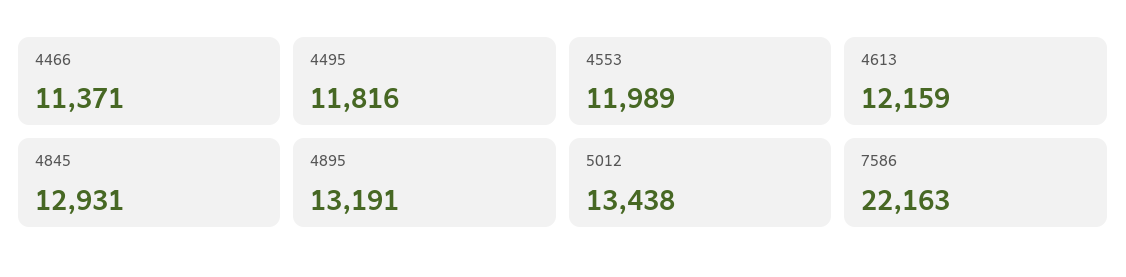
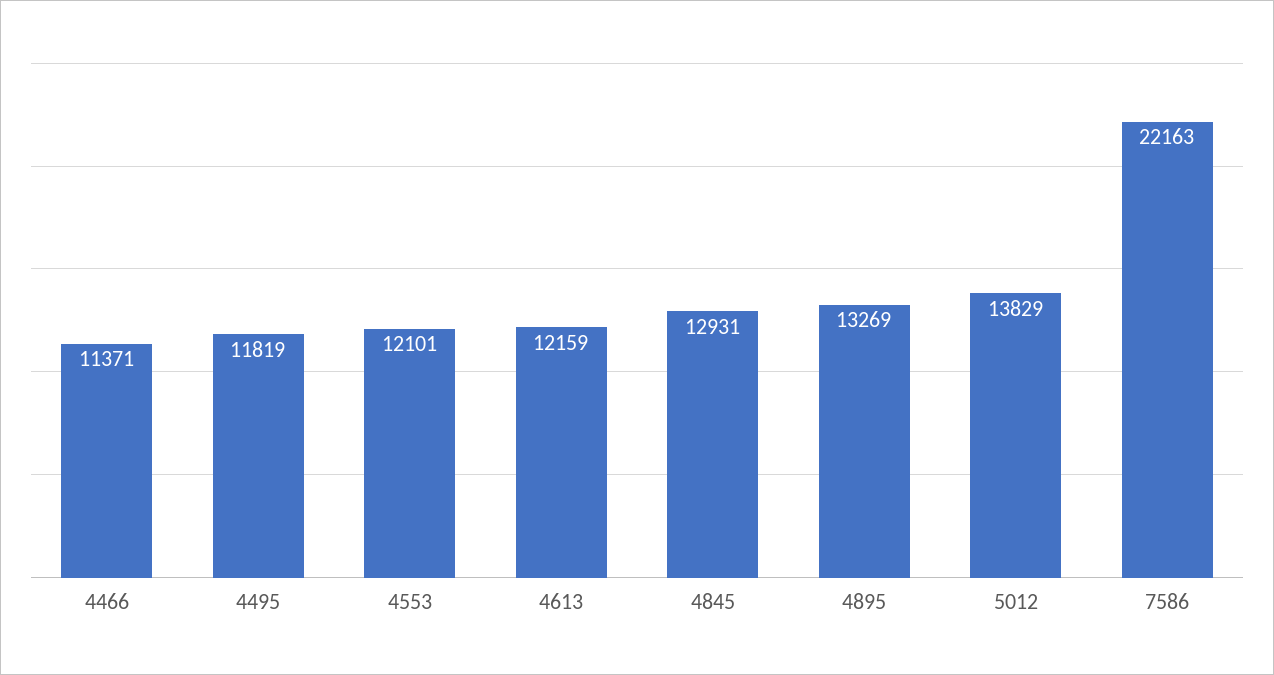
  {
    "4466": 11371,
-   "4495": 11816,
+   "4495": 11819,
-   "4553": 11989,
+   "4553": 12101,
    "4613": 12159,
    "4845": 12931,
-   "4895": 13191,
+   "4895": 13269,
-   "5012": 13438,
+   "5012": 13829,
    "7586": 22163
  }

